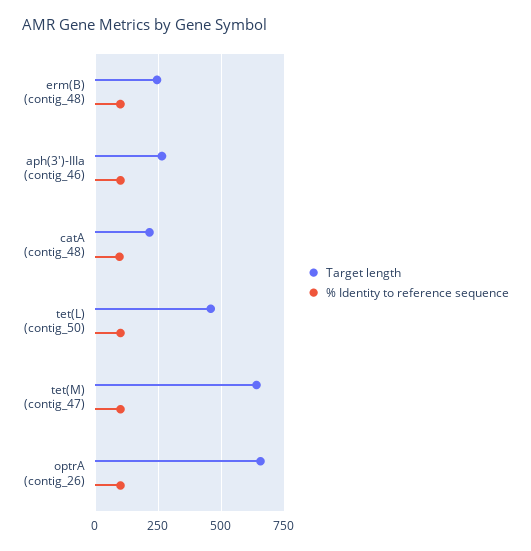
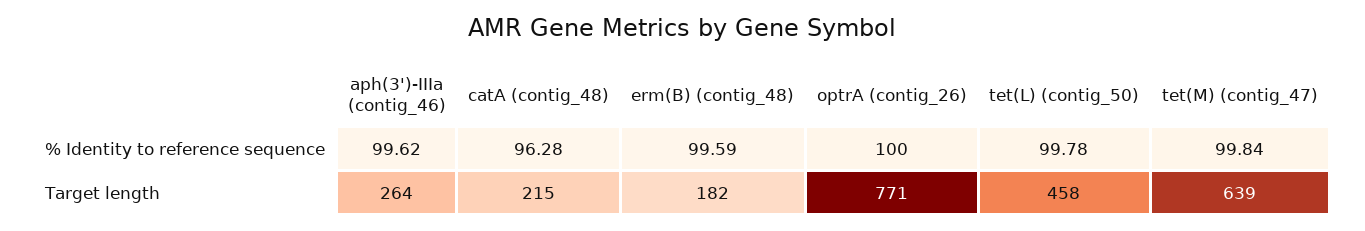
  {
    "Target length": {
-     "erm(B) (contig_48)": 250,
+     "erm(B) (contig_48)": 182,
      "aph(3')-IIIa (contig_46)": 264,
      "catA (contig_48)": 215,
      "tet(L) (contig_50)": 458,
      "tet(M) (contig_47)": 639,
-     "optrA (contig_26)": 650
+     "optrA (contig_26)": 771
    },
    "% Identity to reference sequence": {
      "erm(B) (contig_48)": 99.59,
      "aph(3')-IIIa (contig_46)": 99.62,
      "catA (contig_48)": 96.28,
      "tet(L) (contig_50)": 99.78,
      "tet(M) (contig_47)": 99.84,
      "optrA (contig_26)": 100
    }
  }

